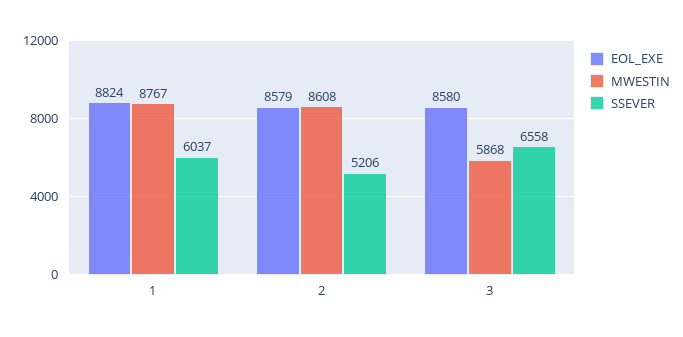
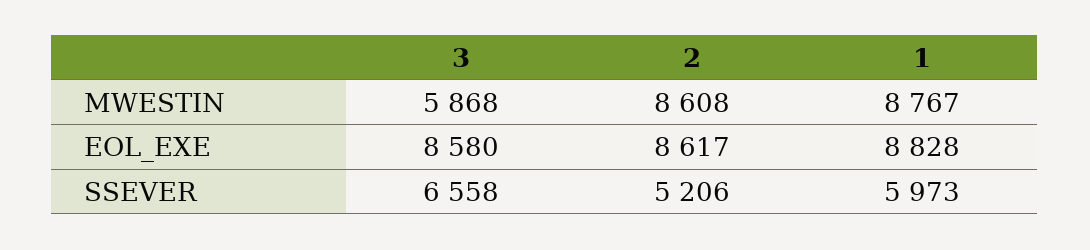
  {
    "EOL_EXE": {
-     "1": 8824,
+     "1": 8828,
-     "2": 8579,
+     "2": 8617,
      "3": 8580
    },
    "MWESTIN": {
      "1": 8767,
      "2": 8608,
      "3": 5868
    },
    "SSEVER": {
-     "1": 6037,
+     "1": 5973,
      "2": 5206,
      "3": 6558
    }
  }

